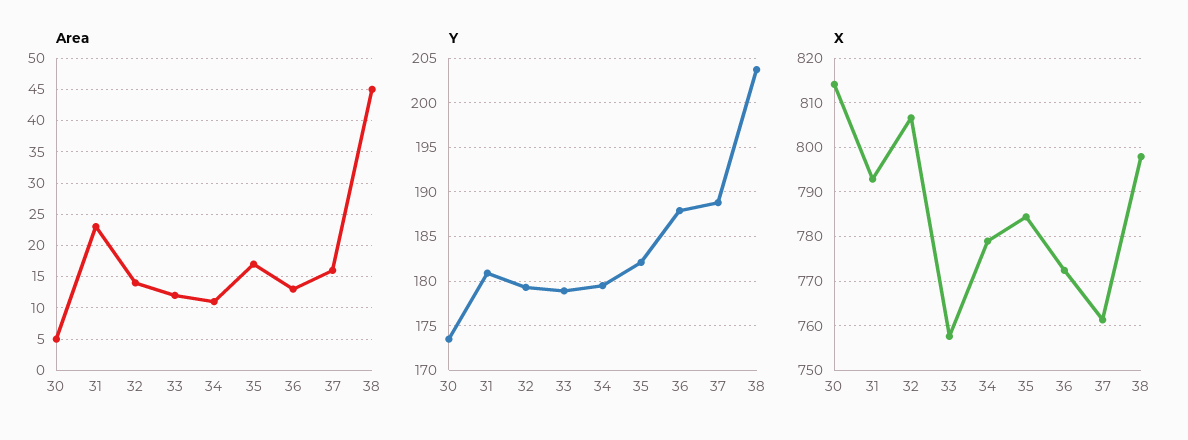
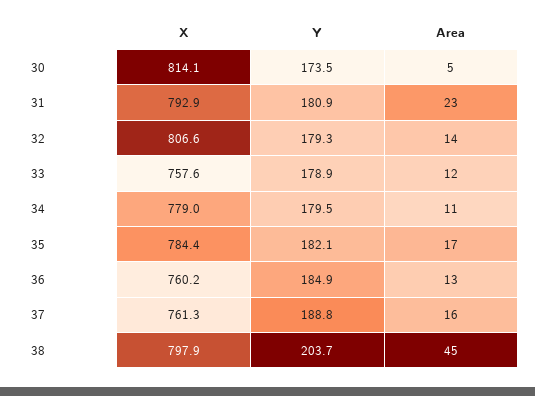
  {
    "Area": {
      "30": 5,
      "31": 23,
      "32": 14,
      "33": 12,
      "34": 11,
      "35": 17,
      "36": 13,
      "37": 16,
      "38": 45
    },
    "Y": {
      "30": 173.5,
      "31": 180.9,
      "32": 179.3,
      "33": 178.9,
      "34": 179.5,
      "35": 182.1,
-     "36": 188,
+     "36": 184.9,
      "37": 188.8,
      "38": 203.7
    },
    "X": {
      "30": 814.1,
      "31": 792.9,
      "32": 806.6,
      "33": 757.6,
      "34": 779,
      "35": 784.4,
-     "36": 772,
+     "36": 760.2,
      "37": 761.3,
      "38": 797.9
    }
  }

